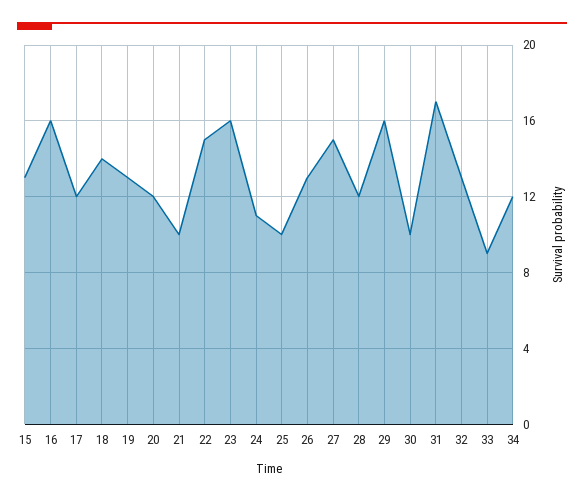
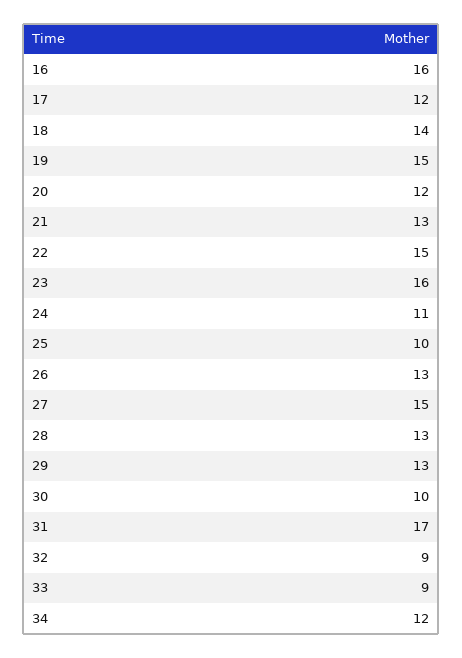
  {
-   "15": 13,
    "16": 16,
    "17": 12,
    "18": 14,
-   "19": 13,
+   "19": 15,
    "20": 12,
-   "21": 10,
+   "21": 13,
    "22": 15,
    "23": 16,
    "24": 11,
    "25": 10,
    "26": 13,
    "27": 15,
-   "28": 12,
+   "28": 13,
-   "29": 16,
+   "29": 13,
    "30": 10,
    "31": 17,
-   "32": 13,
+   "32": 9,
    "33": 9,
    "34": 12
  }

